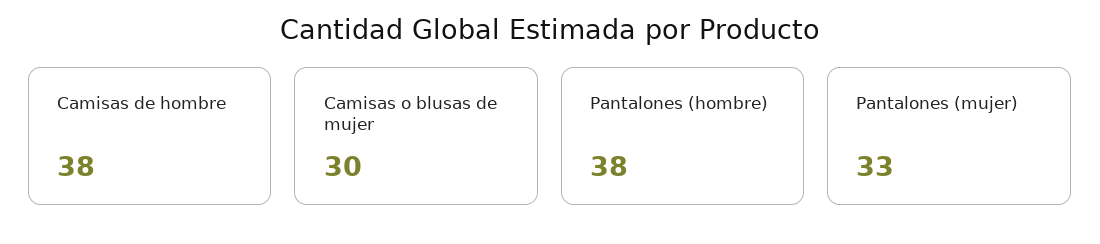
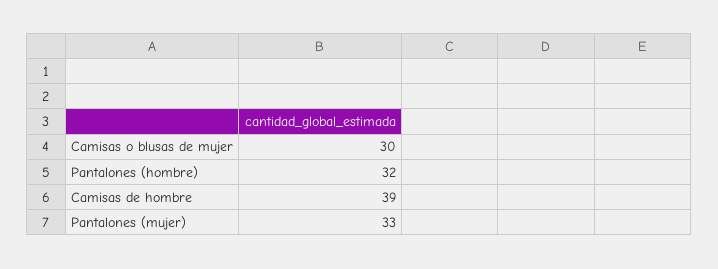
  {
-   "Camisas de hombre": 38,
+   "Camisas de hombre": 39,
    "Camisas o blusas de mujer": 30,
-   "Pantalones (hombre)": 38,
+   "Pantalones (hombre)": 32,
    "Pantalones (mujer)": 33
  }

